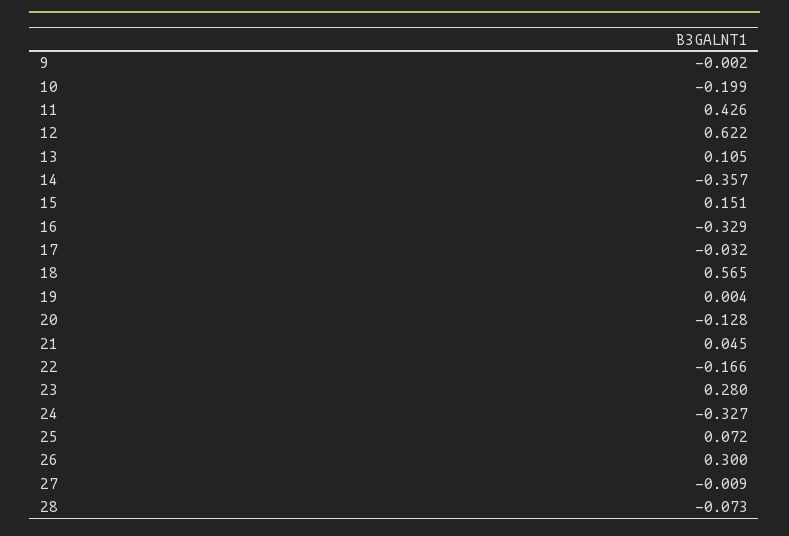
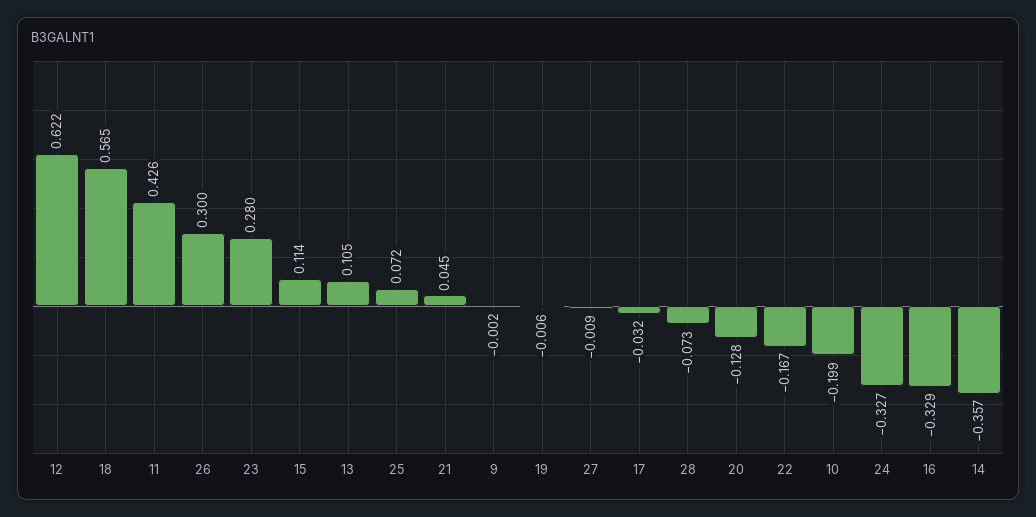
  {
    "9": -0.002,
    "10": -0.199,
    "11": 0.426,
    "12": 0.622,
    "13": 0.105,
    "14": -0.357,
-   "15": 0.151,
+   "15": 0.114,
    "16": -0.329,
    "17": -0.032,
    "18": 0.565,
-   "19": 0.004,
+   "19": -0.006,
    "20": -0.128,
    "21": 0.045,
-   "22": -0.166,
+   "22": -0.167,
    "23": 0.28,
    "24": -0.327,
    "25": 0.072,
    "26": 0.3,
    "27": -0.009,
    "28": -0.073
  }

